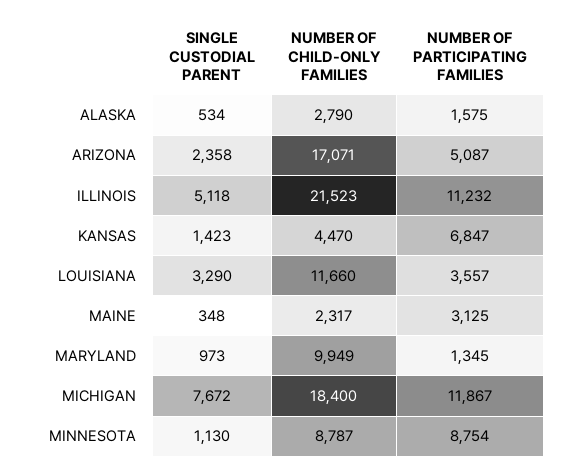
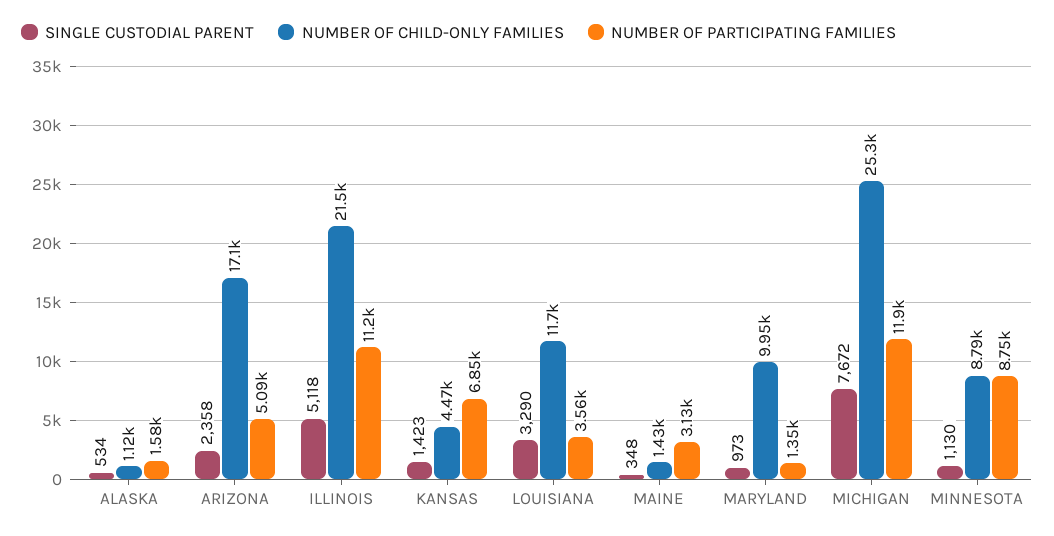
  {
    "SINGLE CUSTODIAL PARENT": {
      "ALASKA": 534,
      "ARIZONA": 2358,
      "ILLINOIS": 5118,
      "KANSAS": 1423,
      "LOUISIANA": 3290,
      "MAINE": 348,
      "MARYLAND": 973,
      "MICHIGAN": 7672,
      "MINNESOTA": 1130
    },
    "NUMBER OF CHILD-ONLY FAMILIES": {
-     "ALASKA": 2790,
+     "ALASKA": 1120,
      "ARIZONA": 17071,
      "ILLINOIS": 21523,
      "KANSAS": 4470,
      "LOUISIANA": 11660,
-     "MAINE": 2317,
+     "MAINE": 1430,
      "MARYLAND": 9949,
-     "MICHIGAN": 18400,
+     "MICHIGAN": 25300,
      "MINNESOTA": 8787
    },
    "NUMBER OF PARTICIPATING FAMILIES": {
      "ALASKA": 1575,
      "ARIZONA": 5087,
      "ILLINOIS": 11232,
      "KANSAS": 6847,
      "LOUISIANA": 3557,
      "MAINE": 3125,
      "MARYLAND": 1345,
      "MICHIGAN": 11867,
      "MINNESOTA": 8754
    }
  }

